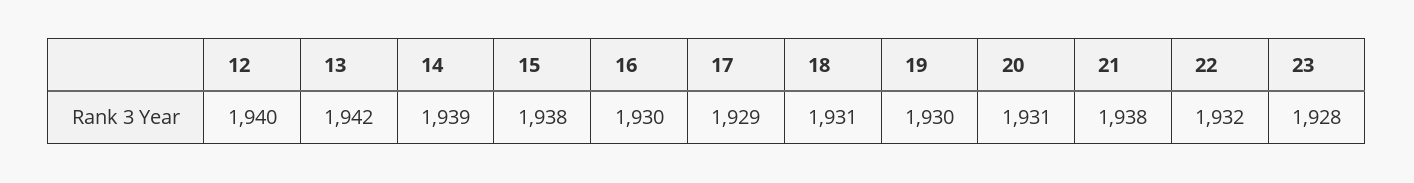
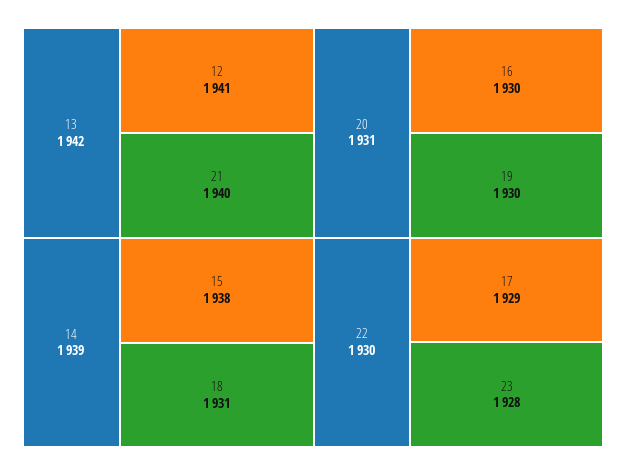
  {
-   "12": 1940,
+   "12": 1941,
    "13": 1942,
    "14": 1939,
    "15": 1938,
    "16": 1930,
    "17": 1929,
    "18": 1931,
    "19": 1930,
    "20": 1931,
-   "21": 1938,
+   "21": 1940,
-   "22": 1932,
+   "22": 1930,
    "23": 1928
  }

